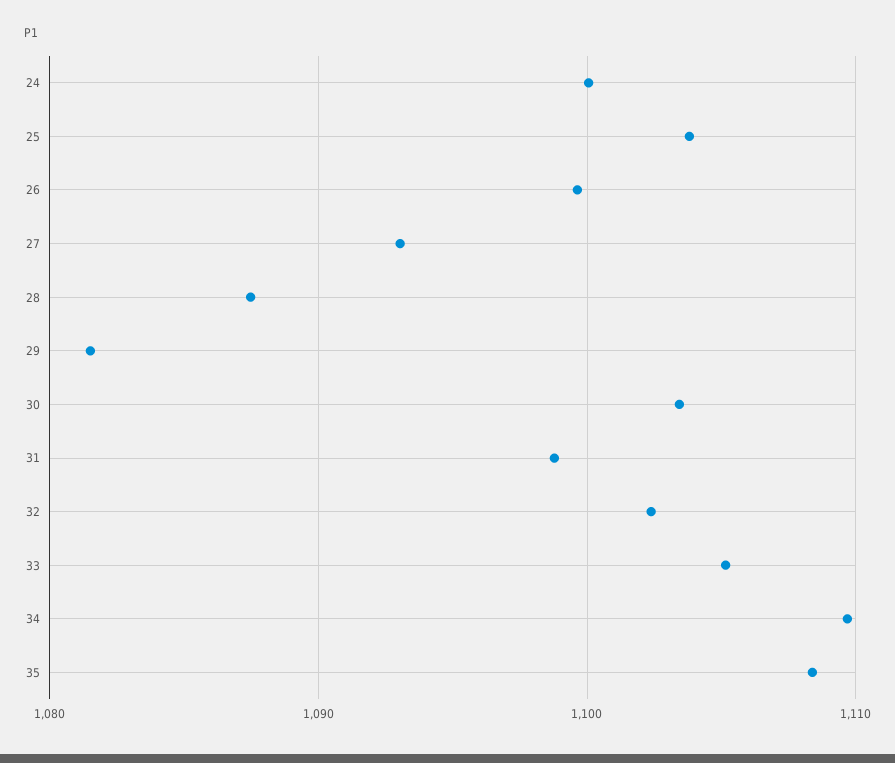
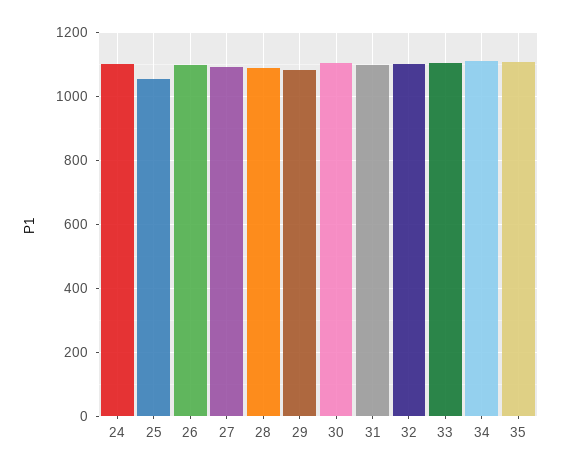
  {
    "24": 1100,
-   "25": 1104,
+   "25": 1060,
    "26": 1100,
    "27": 1093,
    "28": 1087,
    "29": 1082,
    "30": 1103,
    "31": 1099,
    "32": 1102,
    "33": 1105,
    "34": 1110,
    "35": 1108
  }

